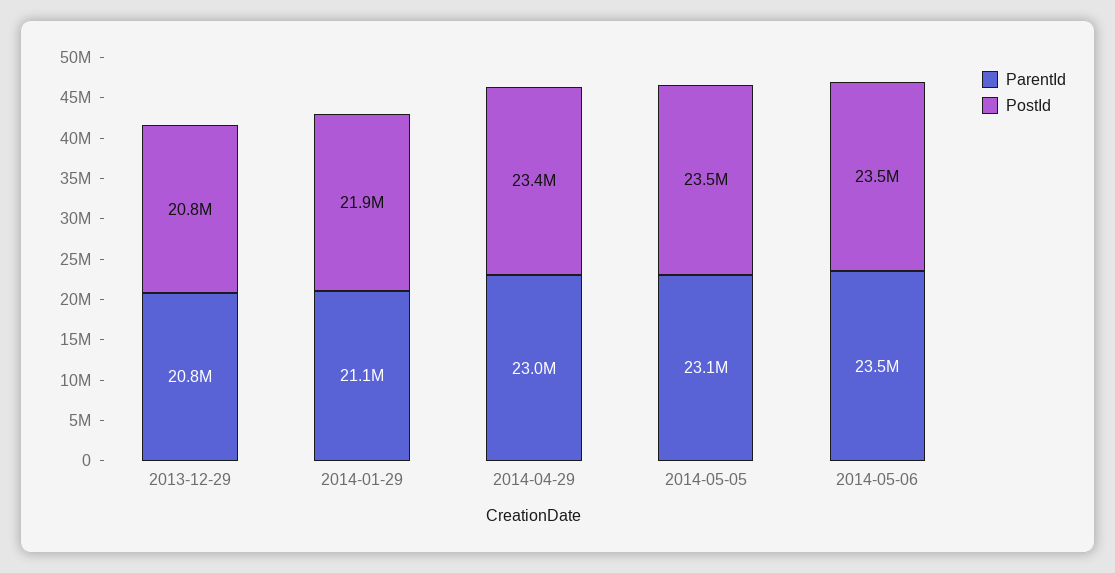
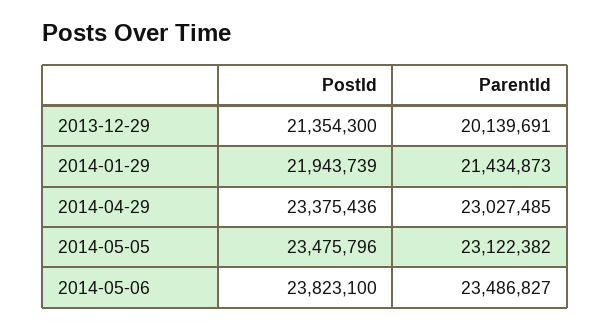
  {
    "ParentId": {
-     "2013-12-29": 20800000,
+     "2013-12-29": 20139691,
-     "2014-01-29": 21100000,
+     "2014-01-29": 21434873,
      "2014-04-29": 23027485,
      "2014-05-05": 23122382,
      "2014-05-06": 23486827
    },
    "PostId": {
-     "2013-12-29": 20800000,
+     "2013-12-29": 21354300,
      "2014-01-29": 21943739,
      "2014-04-29": 23375436,
      "2014-05-05": 23475796,
-     "2014-05-06": 23500000
+     "2014-05-06": 23823100
    }
  }

